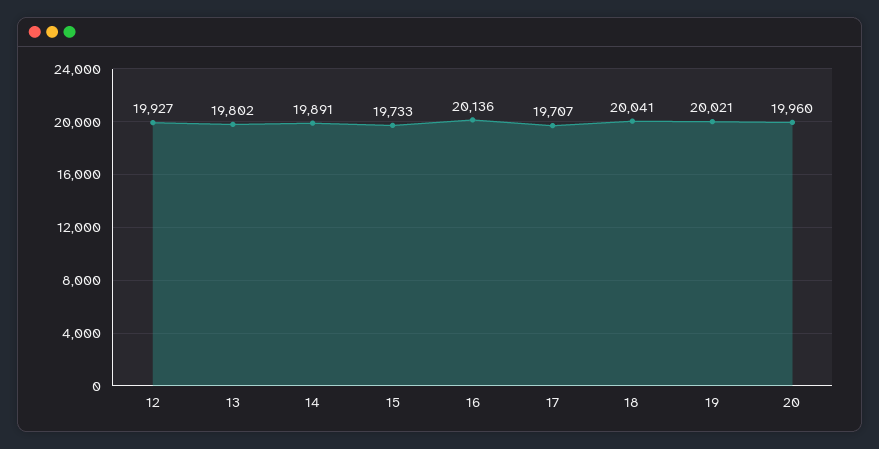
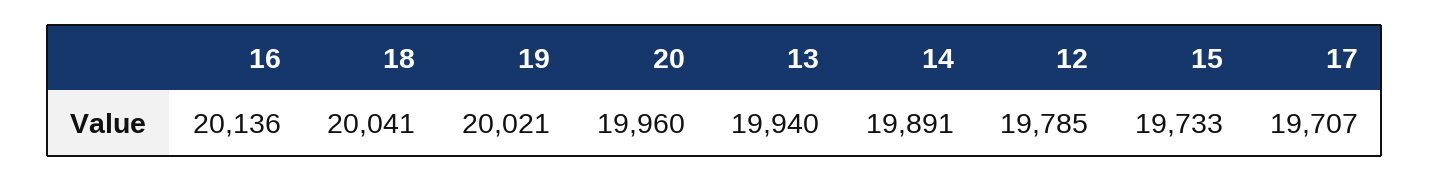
  {
-   "12": 19927,
+   "12": 19785,
-   "13": 19802,
+   "13": 19940,
    "14": 19891,
    "15": 19733,
    "16": 20136,
    "17": 19707,
    "18": 20041,
    "19": 20021,
    "20": 19960
  }

